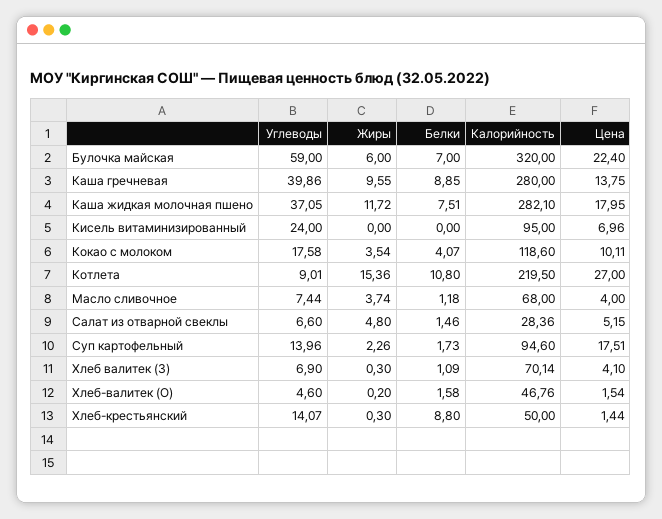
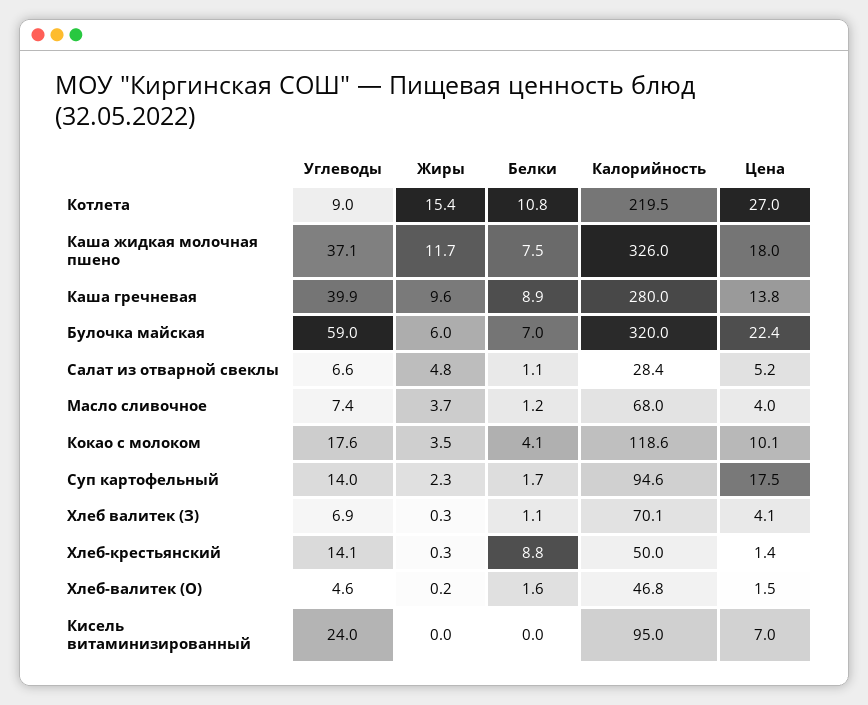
  {
    "Углеводы": {
      "Булочка майская": 59,
      "Каша гречневая": 39.86,
      "Каша жидкая молочная пшено": 37.05,
      "Кисель витаминизированный": 24,
      "Кокао с молоком": 17.58,
      "Котлета": 9.01,
      "Масло сливочное": 7.44,
      "Салат из отварной свеклы": 6.6,
      "Суп картофельный": 13.96,
      "Хлеб валитек (З)": 6.9,
      "Хлеб-валитек (О)": 4.6,
      "Хлеб-крестьянский": 14.07
    },
    "Жиры": {
      "Булочка майская": 6,
      "Каша гречневая": 9.55,
      "Каша жидкая молочная пшено": 11.72,
      "Кисель витаминизированный": 0,
      "Кокао с молоком": 3.54,
      "Котлета": 15.36,
      "Масло сливочное": 3.74,
      "Салат из отварной свеклы": 4.8,
      "Суп картофельный": 2.26,
      "Хлеб валитек (З)": 0.3,
      "Хлеб-валитек (О)": 0.2,
      "Хлеб-крестьянский": 0.3
    },
    "Белки": {
      "Булочка майская": 7,
      "Каша гречневая": 8.85,
      "Каша жидкая молочная пшено": 7.51,
      "Кисель витаминизированный": 0,
      "Кокао с молоком": 4.07,
      "Котлета": 10.8,
      "Масло сливочное": 1.18,
-     "Салат из отварной свеклы": 1.46,
+     "Салат из отварной свеклы": 1.1,
      "Суп картофельный": 1.73,
      "Хлеб валитек (З)": 1.09,
      "Хлеб-валитек (О)": 1.58,
      "Хлеб-крестьянский": 8.8
    },
    "Калорийность": {
      "Булочка майская": 320,
      "Каша гречневая": 280,
-     "Каша жидкая молочная пшено": 282.1,
+     "Каша жидкая молочная пшено": 326,
      "Кисель витаминизированный": 95,
      "Кокао с молоком": 118.6,
      "Котлета": 219.5,
      "Масло сливочное": 68,
      "Салат из отварной свеклы": 28.36,
      "Суп картофельный": 94.6,
      "Хлеб валитек (З)": 70.14,
      "Хлеб-валитек (О)": 46.76,
      "Хлеб-крестьянский": 50
    },
    "Цена": {
      "Булочка майская": 22.4,
      "Каша гречневая": 13.75,
      "Каша жидкая молочная пшено": 17.95,
      "Кисель витаминизированный": 6.96,
      "Кокао с молоком": 10.11,
      "Котлета": 27,
      "Масло сливочное": 4,
      "Салат из отварной свеклы": 5.15,
      "Суп картофельный": 17.51,
      "Хлеб валитек (З)": 4.1,
      "Хлеб-валитек (О)": 1.54,
      "Хлеб-крестьянский": 1.44
    }
  }

